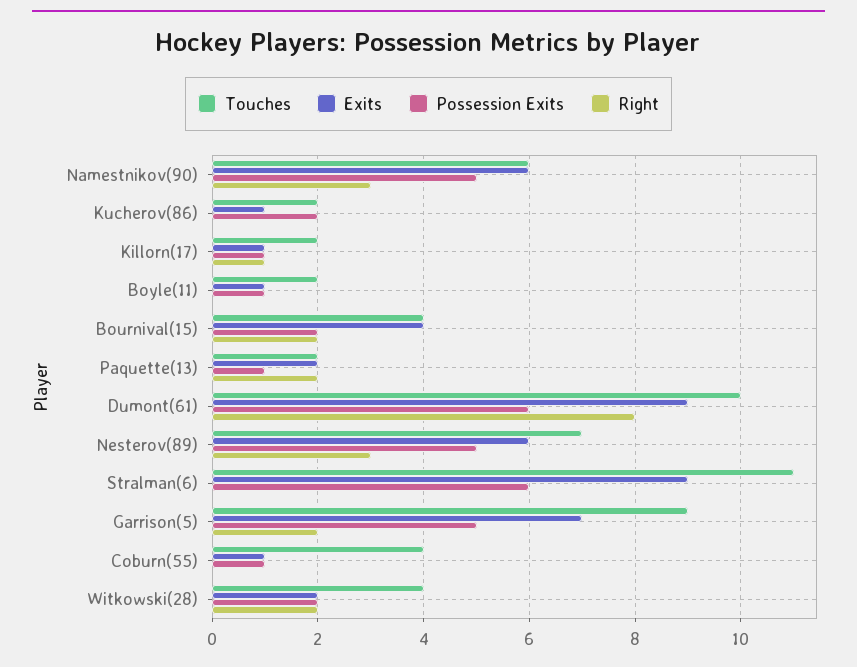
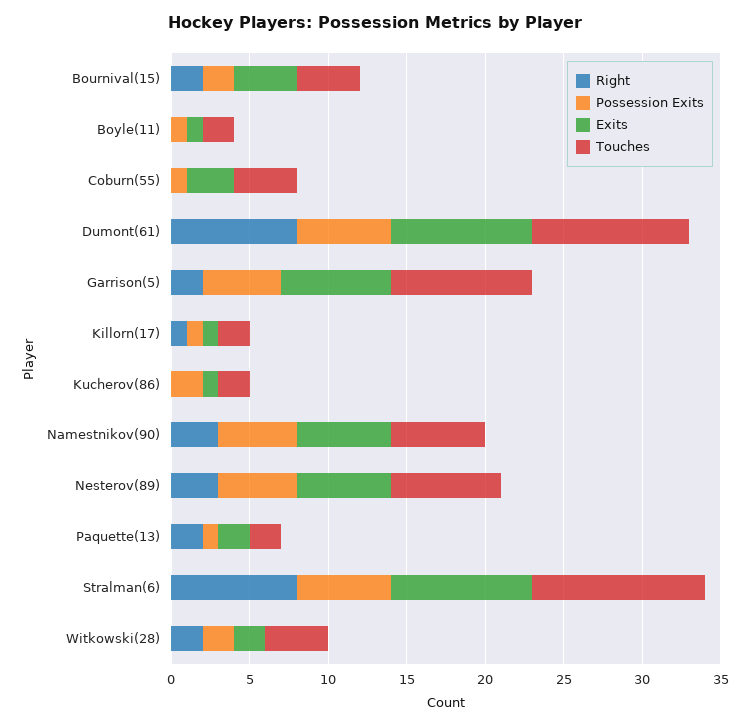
  {
    "Touches": {
      "Namestnikov(90)": 6,
      "Kucherov(86)": 2,
      "Killorn(17)": 2,
      "Boyle(11)": 2,
      "Bournival(15)": 4,
      "Paquette(13)": 2,
      "Dumont(61)": 10,
      "Nesterov(89)": 7,
      "Stralman(6)": 11,
      "Garrison(5)": 9,
      "Coburn(55)": 4,
      "Witkowski(28)": 4
    },
    "Exits": {
      "Namestnikov(90)": 6,
      "Kucherov(86)": 1,
      "Killorn(17)": 1,
      "Boyle(11)": 1,
      "Bournival(15)": 4,
      "Paquette(13)": 2,
      "Dumont(61)": 9,
      "Nesterov(89)": 6,
      "Stralman(6)": 9,
      "Garrison(5)": 7,
-     "Coburn(55)": 1,
+     "Coburn(55)": 3,
      "Witkowski(28)": 2
    },
    "Possession Exits": {
      "Namestnikov(90)": 5,
      "Kucherov(86)": 2,
      "Killorn(17)": 1,
      "Boyle(11)": 1,
      "Bournival(15)": 2,
      "Paquette(13)": 1,
      "Dumont(61)": 6,
      "Nesterov(89)": 5,
      "Stralman(6)": 6,
      "Garrison(5)": 5,
      "Coburn(55)": 1,
      "Witkowski(28)": 2
    },
    "Right": {
      "Namestnikov(90)": 3,
      "Kucherov(86)": 0,
      "Killorn(17)": 1,
      "Boyle(11)": 0,
      "Bournival(15)": 2,
      "Paquette(13)": 2,
      "Dumont(61)": 8,
      "Nesterov(89)": 3,
-     "Stralman(6)": 0,
+     "Stralman(6)": 8,
      "Garrison(5)": 2,
      "Coburn(55)": 0,
      "Witkowski(28)": 2
    }
  }

